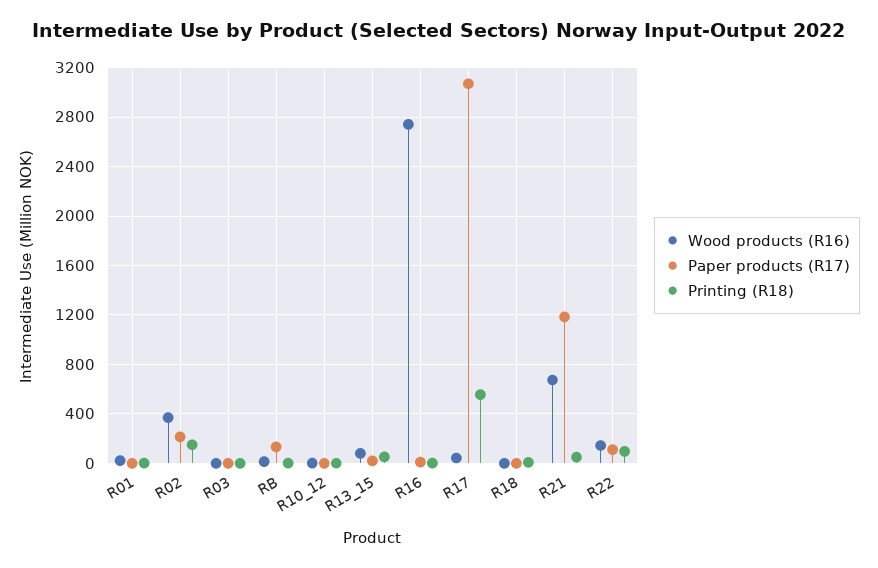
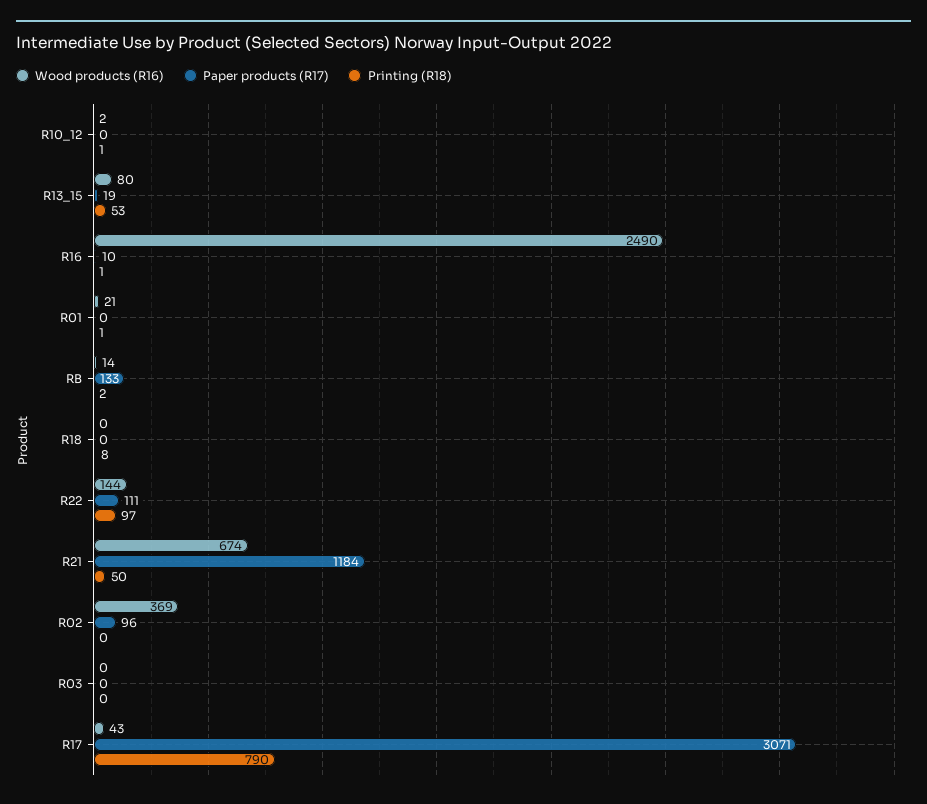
  {
    "Wood products (R16)": {
      "R01": 21,
      "R02": 369,
      "R03": 0,
      "RB": 14,
      "R10_12": 2,
      "R13_15": 80,
-     "R16": 2750,
+     "R16": 2490,
      "R17": 43,
      "R18": 0,
      "R21": 674,
      "R22": 144
    },
    "Paper products (R17)": {
      "R01": 0,
-     "R02": 200,
+     "R02": 96,
      "R03": 0,
      "RB": 133,
      "R10_12": 0,
      "R13_15": 19,
      "R16": 10,
      "R17": 3071,
      "R18": 0,
      "R21": 1184,
      "R22": 111
    },
    "Printing (R18)": {
      "R01": 1,
-     "R02": 150,
+     "R02": 0,
      "R03": 0,
      "RB": 2,
      "R10_12": 1,
      "R13_15": 53,
      "R16": 1,
-     "R17": 550,
+     "R17": 790,
      "R18": 8,
      "R21": 50,
      "R22": 97
    }
  }

